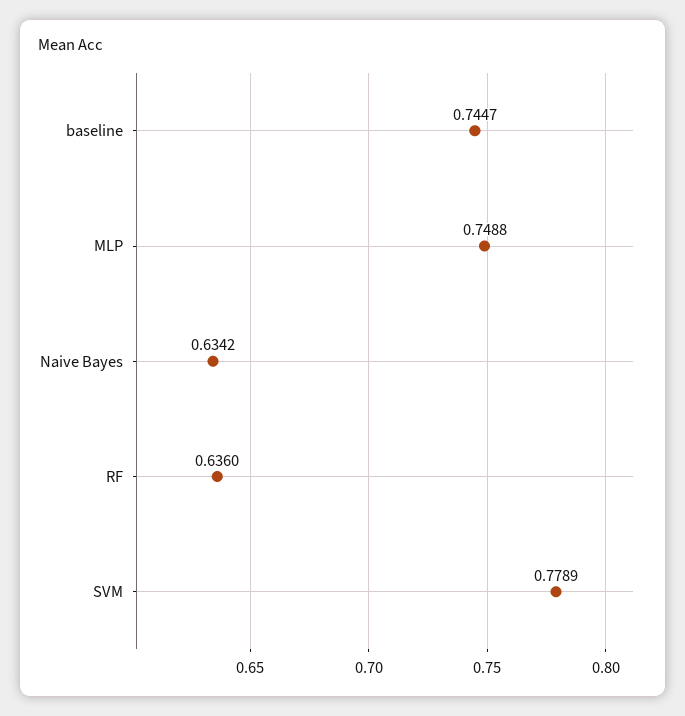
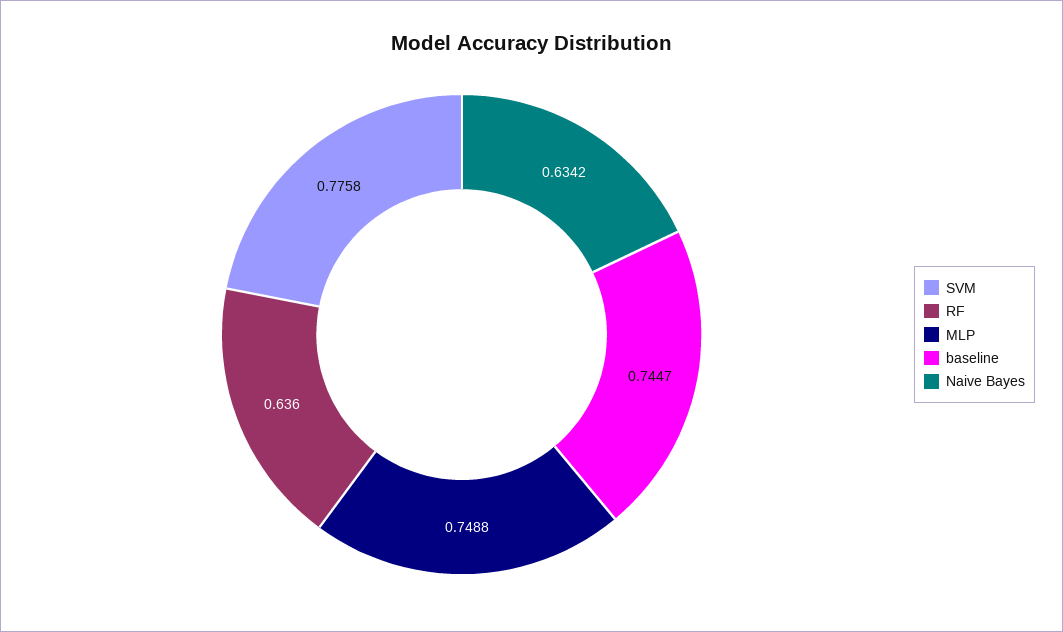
  {
    "baseline": 0.7447,
    "MLP": 0.7488,
    "Naive Bayes": 0.6342,
    "RF": 0.636,
-   "SVM": 0.7789
+   "SVM": 0.7758
  }

